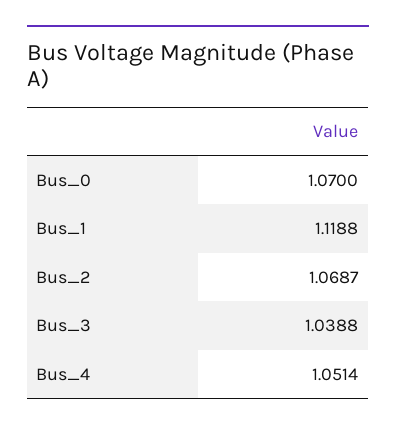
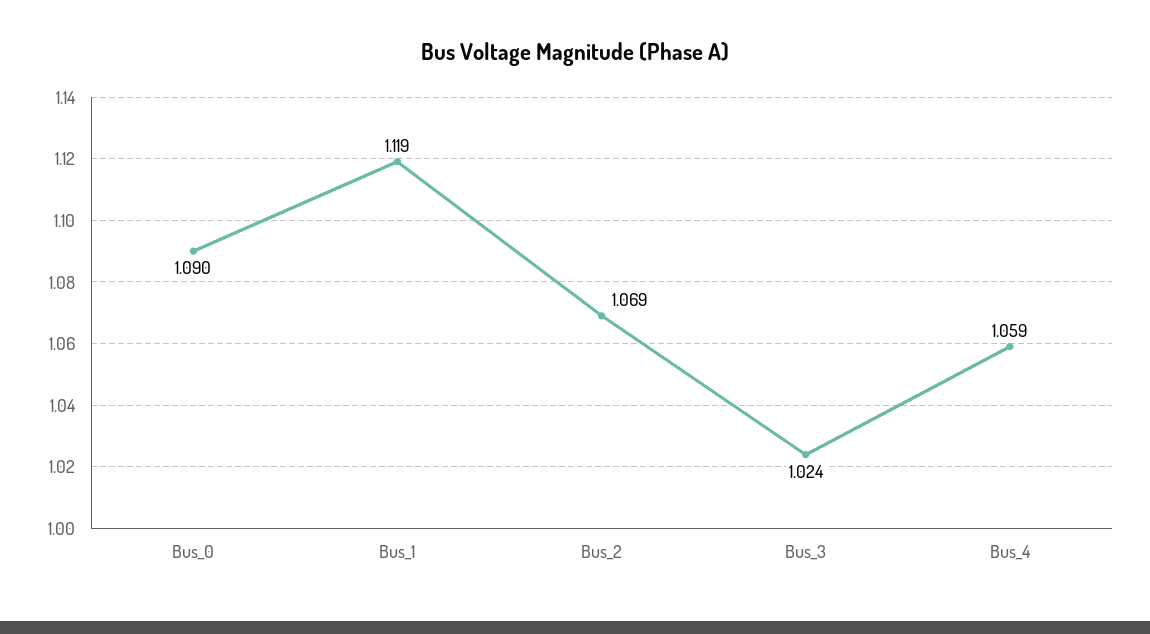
  {
-   "Bus_0": 1.07,
+   "Bus_0": 1.09,
    "Bus_1": 1.1188,
    "Bus_2": 1.0687,
-   "Bus_3": 1.0388,
+   "Bus_3": 1.024,
-   "Bus_4": 1.0514
+   "Bus_4": 1.059
  }

